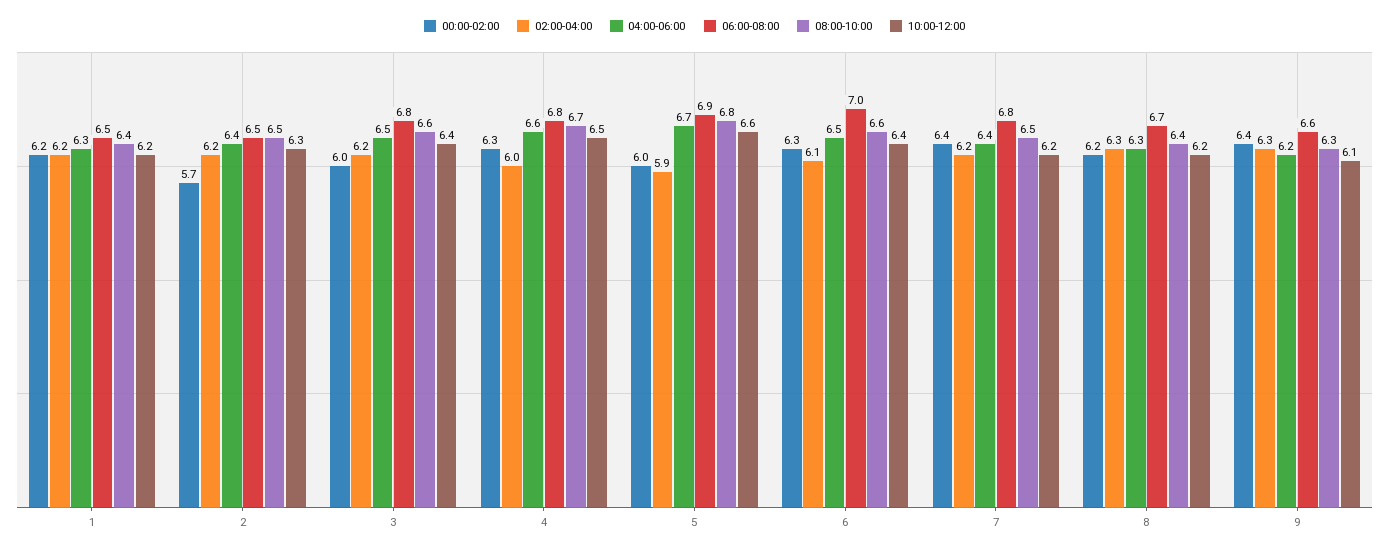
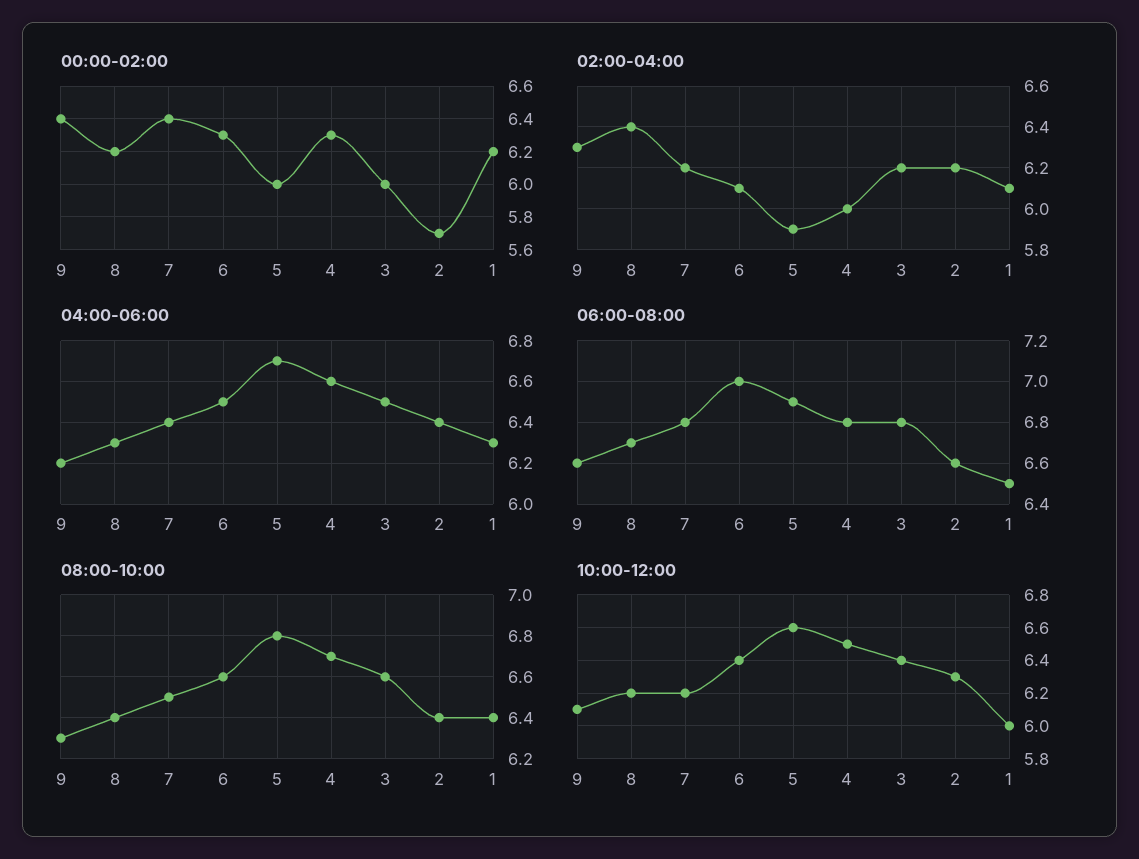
  {
    "00:00-02:00": {
      "1": 6.2,
      "2": 5.7,
      "3": 6,
      "4": 6.3,
      "5": 6,
      "6": 6.3,
      "7": 6.4,
      "8": 6.2,
      "9": 6.4
    },
    "02:00-04:00": {
-     "1": 6.2,
+     "1": 6.1,
      "2": 6.2,
      "3": 6.2,
      "4": 6,
      "5": 5.9,
      "6": 6.1,
      "7": 6.2,
-     "8": 6.3,
+     "8": 6.4,
      "9": 6.3
    },
    "04:00-06:00": {
      "1": 6.3,
      "2": 6.4,
      "3": 6.5,
      "4": 6.6,
      "5": 6.7,
      "6": 6.5,
      "7": 6.4,
      "8": 6.3,
      "9": 6.2
    },
    "06:00-08:00": {
      "1": 6.5,
-     "2": 6.5,
+     "2": 6.6,
      "3": 6.8,
      "4": 6.8,
      "5": 6.9,
      "6": 7,
      "7": 6.8,
      "8": 6.7,
      "9": 6.6
    },
    "08:00-10:00": {
      "1": 6.4,
-     "2": 6.5,
+     "2": 6.4,
      "3": 6.6,
      "4": 6.7,
      "5": 6.8,
      "6": 6.6,
      "7": 6.5,
      "8": 6.4,
      "9": 6.3
    },
    "10:00-12:00": {
-     "1": 6.2,
+     "1": 6,
      "2": 6.3,
      "3": 6.4,
      "4": 6.5,
      "5": 6.6,
      "6": 6.4,
      "7": 6.2,
      "8": 6.2,
      "9": 6.1
    }
  }

